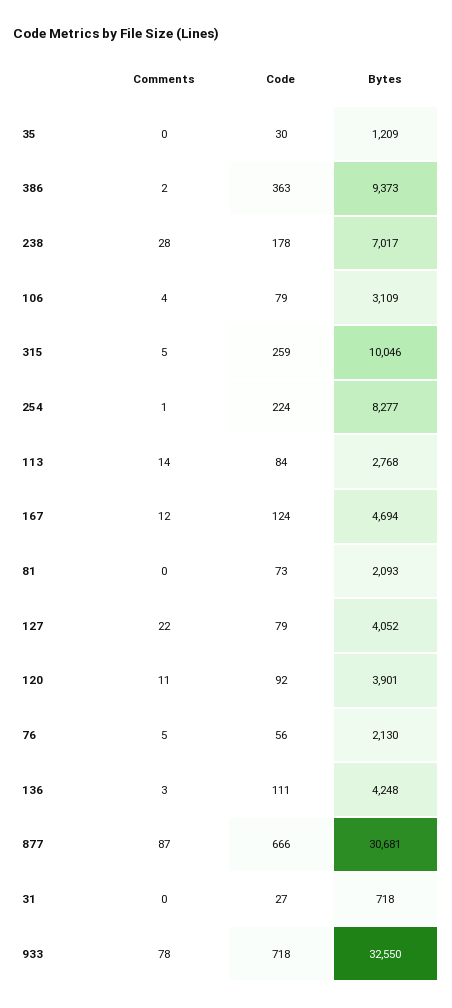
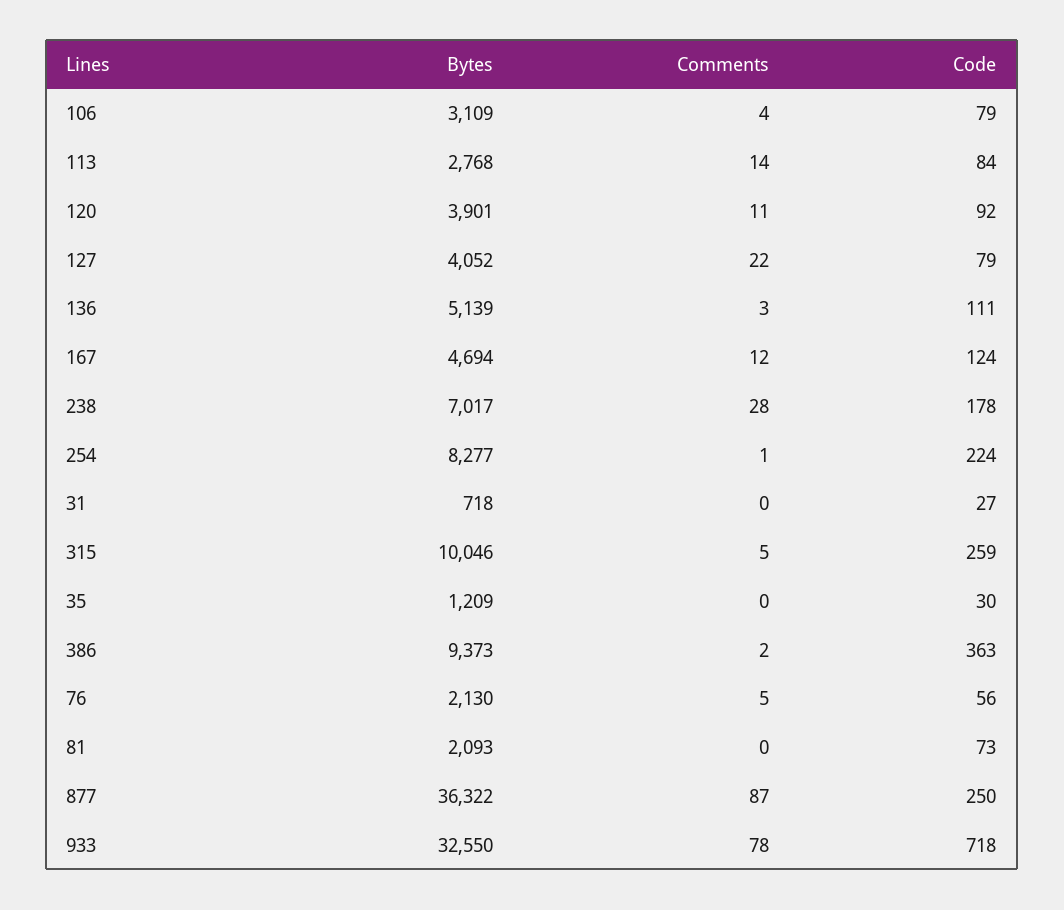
  {
    "Comments": {
      "35": 0,
      "386": 2,
      "238": 28,
      "106": 4,
      "315": 5,
      "254": 1,
      "113": 14,
      "167": 12,
      "81": 0,
      "127": 22,
      "120": 11,
      "76": 5,
      "136": 3,
      "877": 87,
      "31": 0,
      "933": 78
    },
    "Code": {
      "35": 30,
      "386": 363,
      "238": 178,
      "106": 79,
      "315": 259,
      "254": 224,
      "113": 84,
      "167": 124,
      "81": 73,
      "127": 79,
      "120": 92,
      "76": 56,
      "136": 111,
-     "877": 666,
+     "877": 250,
      "31": 27,
      "933": 718
    },
    "Bytes": {
      "35": 1209,
      "386": 9373,
      "238": 7017,
      "106": 3109,
      "315": 10046,
      "254": 8277,
      "113": 2768,
      "167": 4694,
      "81": 2093,
      "127": 4052,
      "120": 3901,
      "76": 2130,
-     "136": 4248,
+     "136": 5139,
-     "877": 30681,
+     "877": 36322,
      "31": 718,
      "933": 32550
    }
  }

